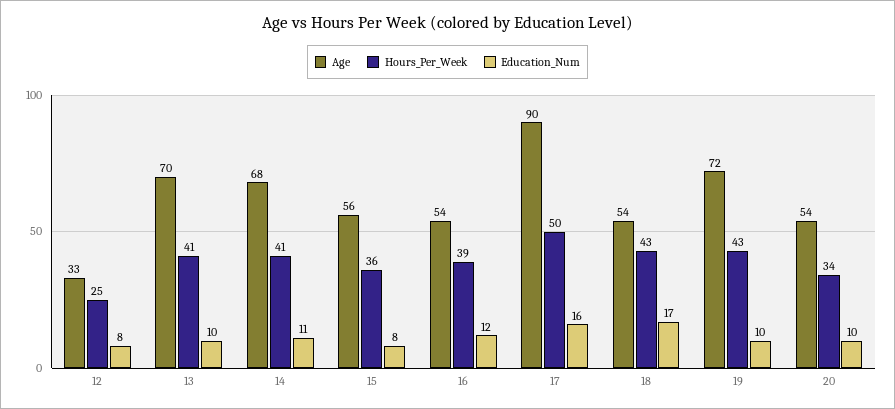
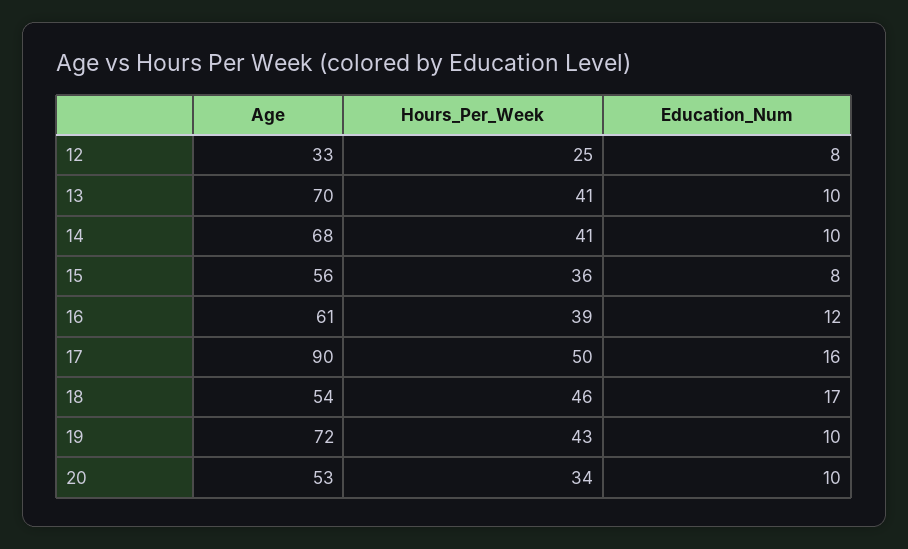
  {
    "Age": {
      "12": 33,
      "13": 70,
      "14": 68,
      "15": 56,
-     "16": 54,
+     "16": 61,
      "17": 90,
      "18": 54,
      "19": 72,
-     "20": 54
+     "20": 53
    },
    "Hours_Per_Week": {
      "12": 25,
      "13": 41,
      "14": 41,
      "15": 36,
      "16": 39,
      "17": 50,
-     "18": 43,
+     "18": 46,
      "19": 43,
      "20": 34
    },
    "Education_Num": {
      "12": 8,
      "13": 10,
-     "14": 11,
+     "14": 10,
      "15": 8,
      "16": 12,
      "17": 16,
      "18": 17,
      "19": 10,
      "20": 10
    }
  }

